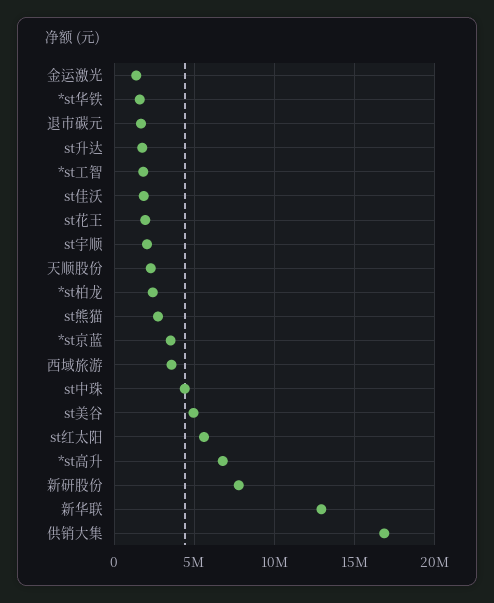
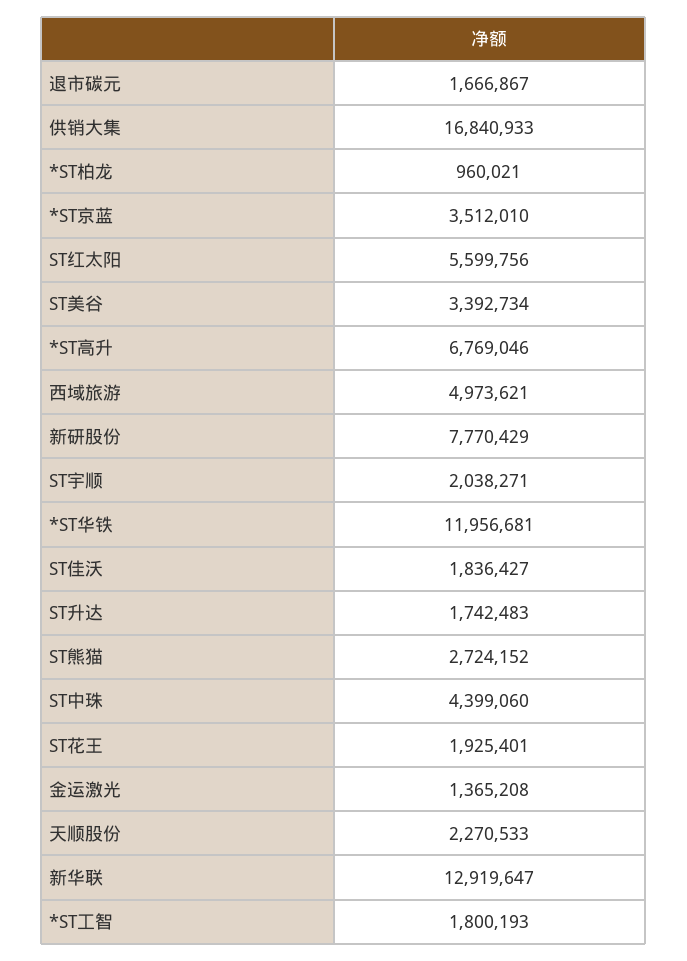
  {
    "金运激光": 1365208,
-   "*st华铁": 1500000,
+   "*st华铁": 11956681,
    "退市碳元": 1666867,
    "st升达": 1742483,
    "*st工智": 1800193,
    "st佳沃": 1836427,
    "st花王": 1925401,
    "st宇顺": 2038271,
    "天顺股份": 2270533,
-   "*st柏龙": 2500000,
+   "*st柏龙": 960021,
    "st熊猫": 2724152,
    "*st京蓝": 3512010,
-   "西域旅游": 3500000,
+   "西域旅游": 4973621,
    "st中珠": 4399060,
-   "st美谷": 5000000,
+   "st美谷": 3392734,
    "st红太阳": 5599756,
    "*st高升": 6769046,
    "新研股份": 7770429,
    "新华联": 12919647,
    "供销大集": 16840933
  }

